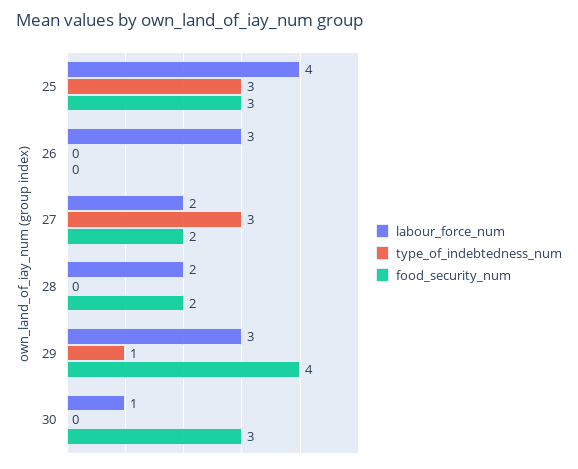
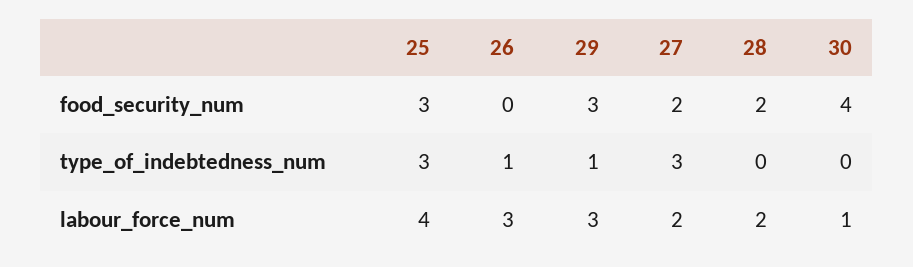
  {
    "labour_force_num": {
      "25": 4,
      "26": 3,
      "27": 2,
      "28": 2,
      "29": 3,
      "30": 1
    },
    "type_of_indebtedness_num": {
      "25": 3,
-     "26": 0,
+     "26": 1,
      "27": 3,
      "28": 0,
      "29": 1,
      "30": 0
    },
    "food_security_num": {
      "25": 3,
      "26": 0,
      "27": 2,
      "28": 2,
-     "29": 4,
+     "29": 3,
-     "30": 3
+     "30": 4
    }
  }

